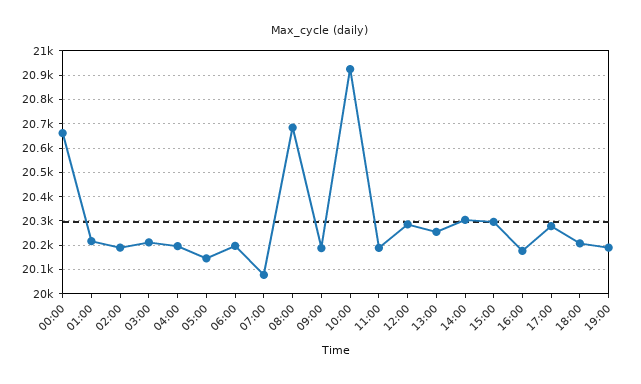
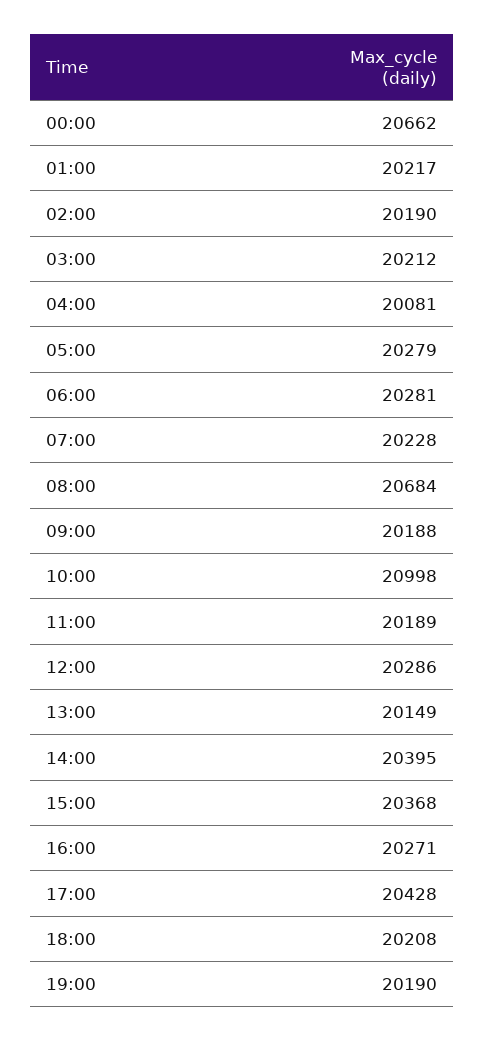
  {
    "00:00": 20662,
    "01:00": 20217,
    "02:00": 20190,
    "03:00": 20212,
-   "04:00": 20200,
+   "04:00": 20081,
-   "05:00": 20150,
+   "05:00": 20279,
-   "06:00": 20200,
+   "06:00": 20281,
-   "07:00": 20075,
+   "07:00": 20228,
    "08:00": 20684,
    "09:00": 20188,
-   "10:00": 20925,
+   "10:00": 20998,
    "11:00": 20189,
    "12:00": 20286,
-   "13:00": 20250,
+   "13:00": 20149,
-   "14:00": 20300,
+   "14:00": 20395,
-   "15:00": 20300,
+   "15:00": 20368,
-   "16:00": 20175,
+   "16:00": 20271,
-   "17:00": 20275,
+   "17:00": 20428,
    "18:00": 20208,
    "19:00": 20190
  }

